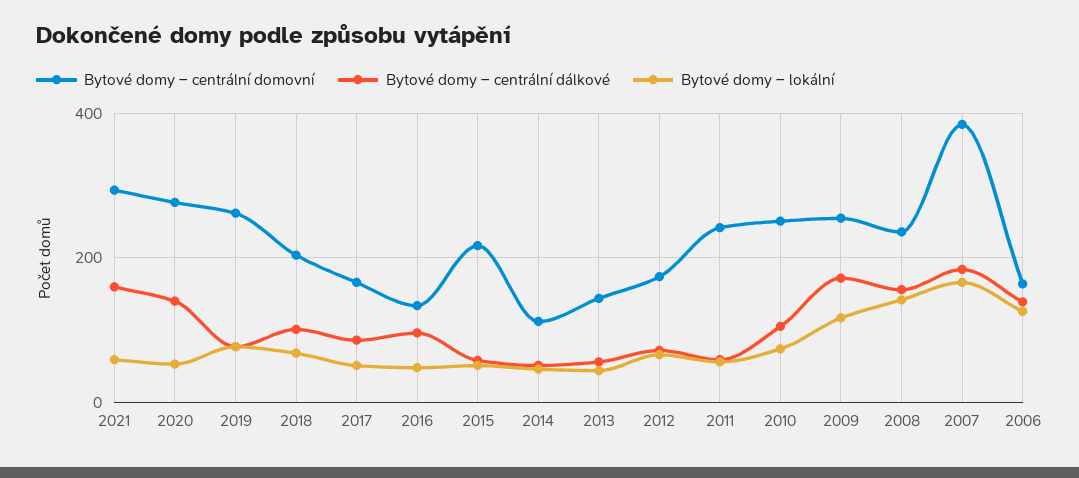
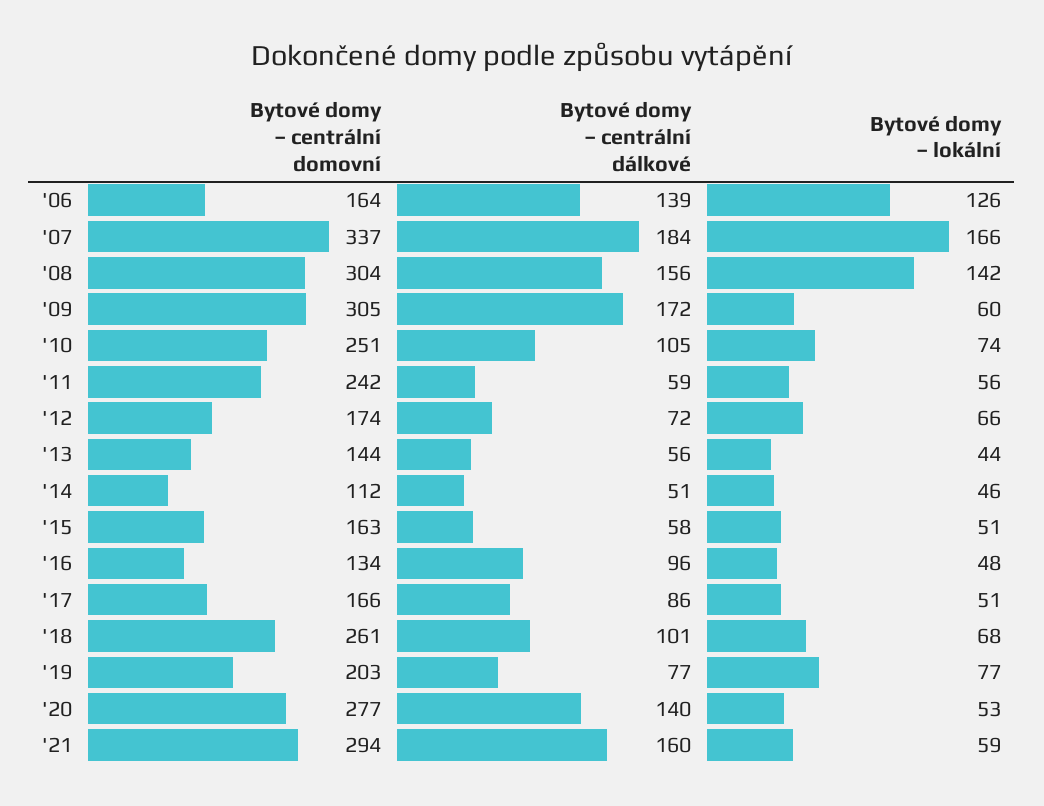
  {
    "Bytové domy – centrální domovní": {
      "2021": 294,
      "2020": 277,
-     "2019": 260,
+     "2019": 203,
-     "2018": 200,
+     "2018": 261,
      "2017": 166,
      "2016": 134,
-     "2015": 220,
+     "2015": 163,
      "2014": 112,
      "2013": 144,
      "2012": 174,
      "2011": 242,
      "2010": 251,
-     "2009": 260,
+     "2009": 305,
-     "2008": 240,
+     "2008": 304,
-     "2007": 380,
+     "2007": 337,
      "2006": 164
    },
    "Bytové domy – centrální dálkové": {
      "2021": 160,
      "2020": 140,
      "2019": 77,
      "2018": 101,
      "2017": 86,
      "2016": 96,
      "2015": 58,
      "2014": 51,
      "2013": 56,
      "2012": 72,
      "2011": 59,
      "2010": 105,
      "2009": 172,
      "2008": 156,
      "2007": 184,
      "2006": 139
    },
    "Bytové domy – lokální": {
      "2021": 59,
      "2020": 53,
      "2019": 77,
      "2018": 68,
      "2017": 51,
      "2016": 48,
      "2015": 51,
      "2014": 46,
      "2013": 44,
      "2012": 66,
      "2011": 56,
      "2010": 74,
-     "2009": 120,
+     "2009": 60,
      "2008": 142,
      "2007": 166,
      "2006": 126
    }
  }

